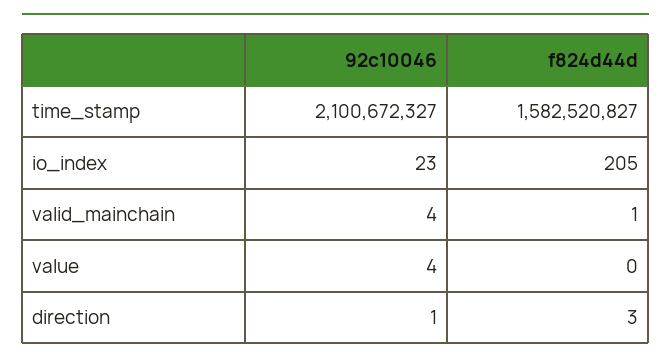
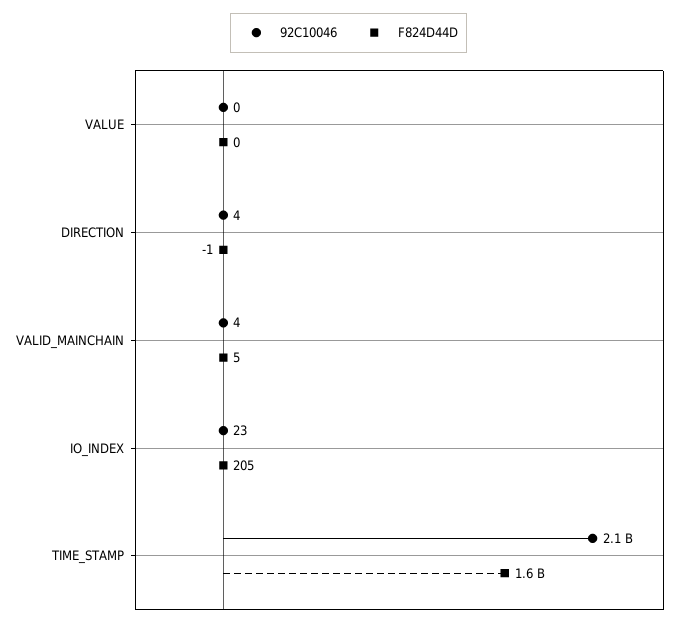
  {
    "92c10046": {
      "time_stamp": 2100672327,
      "io_index": 23,
      "valid_mainchain": 4,
-     "value": 4,
+     "value": 0,
-     "direction": 1
+     "direction": 4
    },
    "f824d44d": {
      "time_stamp": 1582520827,
      "io_index": 205,
-     "valid_mainchain": 1,
+     "valid_mainchain": 5,
      "value": 0,
-     "direction": 3
+     "direction": -1
    }
  }

